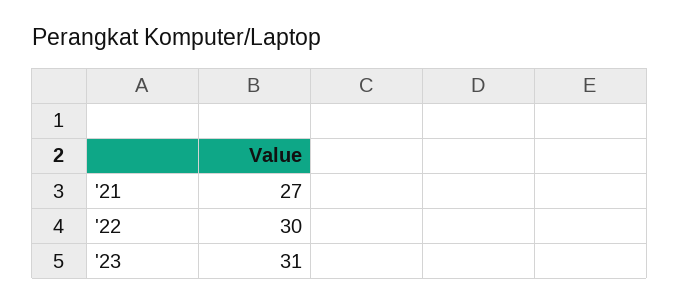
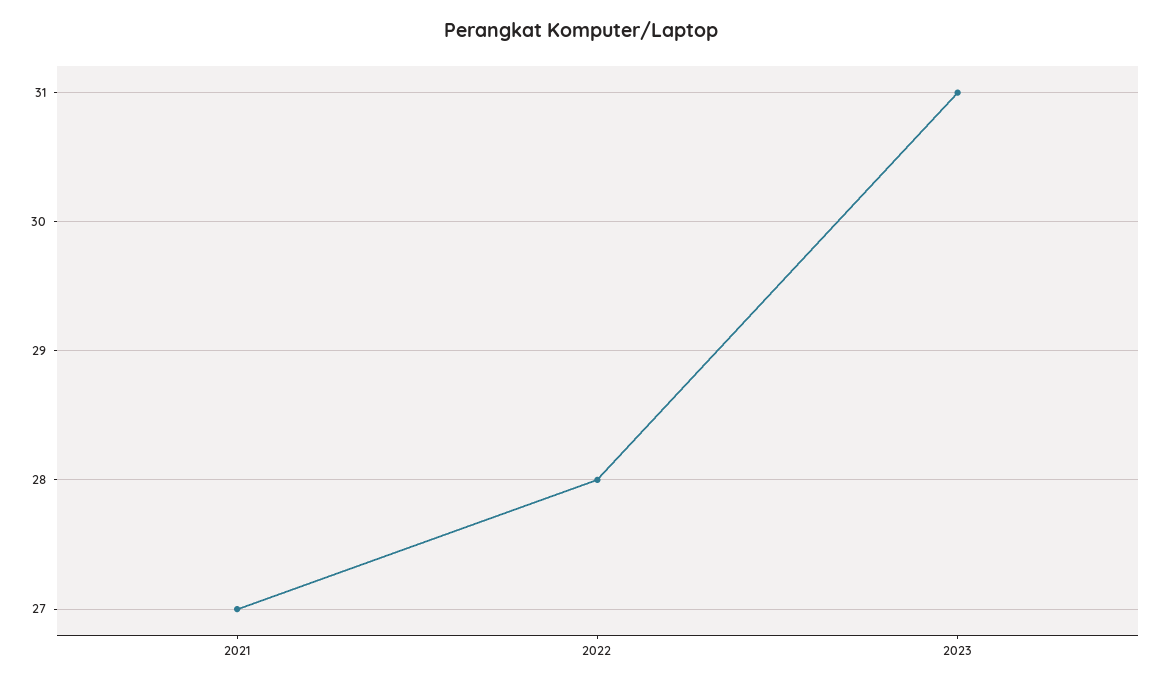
  {
    "'21": 27,
-   "'22": 30,
+   "'22": 28,
    "'23": 31
  }

